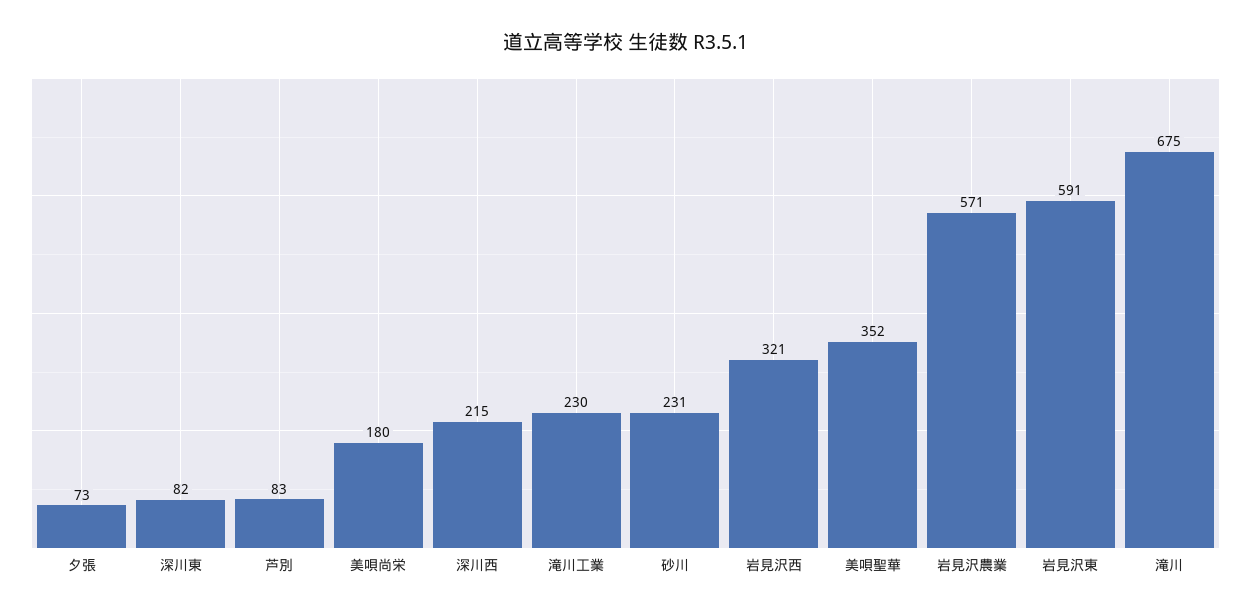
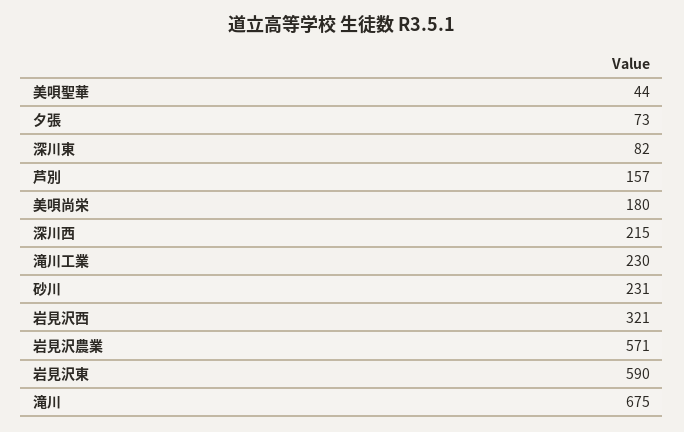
  {
    "夕張": 73,
    "深川東": 82,
-   "芦別": 83,
+   "芦別": 157,
    "美唄尚栄": 180,
    "深川西": 215,
    "滝川工業": 230,
    "砂川": 231,
    "岩見沢西": 321,
-   "美唄聖華": 352,
+   "美唄聖華": 44,
    "岩見沢農業": 571,
-   "岩見沢東": 591,
+   "岩見沢東": 590,
    "滝川": 675
  }

